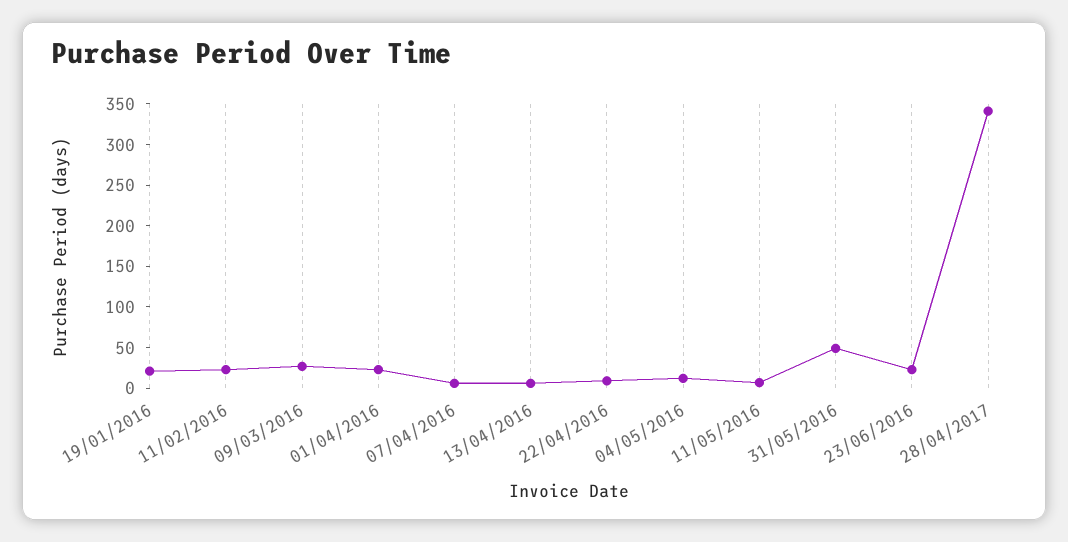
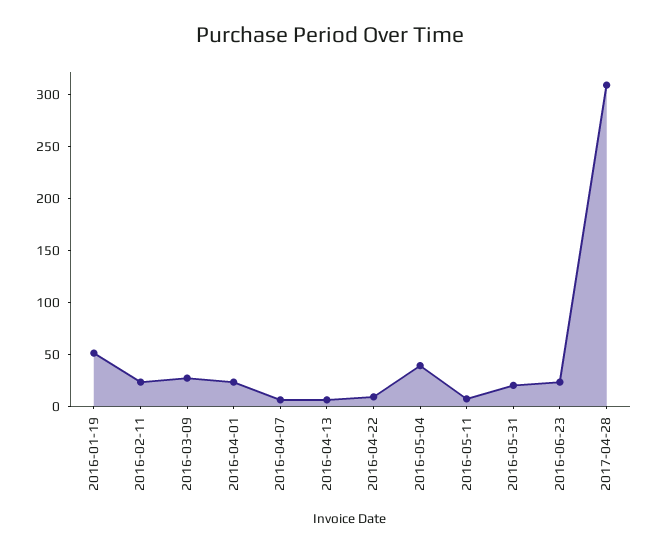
  {
-   "19/01/2016": 20,
+   "19/01/2016": 50,
    "11/02/2016": 20,
    "09/03/2016": 30,
    "01/04/2016": 20,
    "07/04/2016": 10,
    "13/04/2016": 10,
    "22/04/2016": 10,
-   "04/05/2016": 10,
+   "04/05/2016": 40,
    "11/05/2016": 10,
-   "31/05/2016": 50,
+   "31/05/2016": 20,
    "23/06/2016": 20,
-   "28/04/2017": 340
+   "28/04/2017": 310
  }

